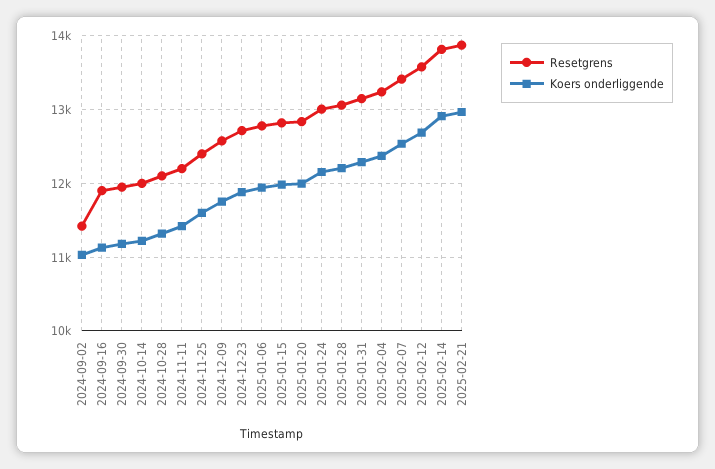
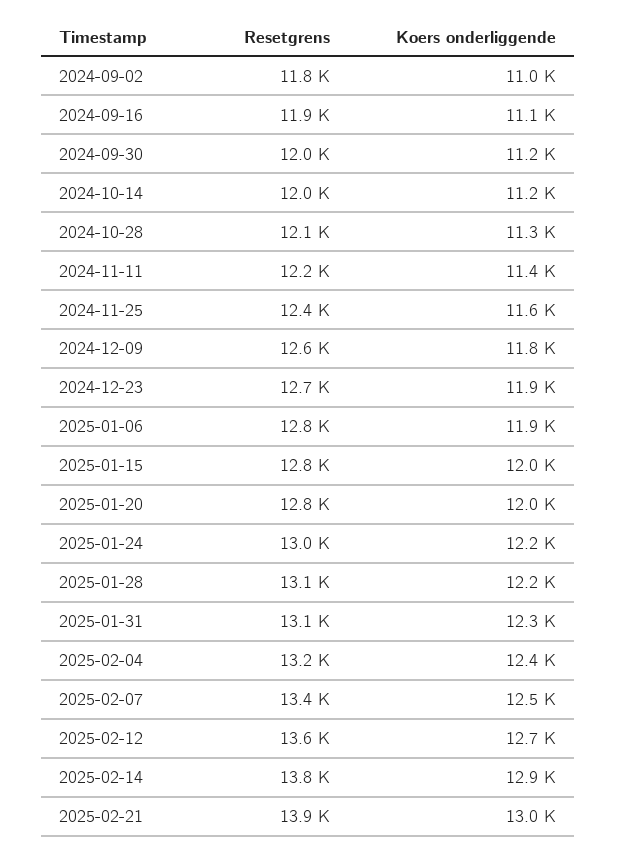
  {
    "Resetgrens": {
-     "2024-09-02": 11400,
+     "2024-09-02": 11800,
      "2024-09-16": 11900,
      "2024-09-30": 12000,
      "2024-10-14": 12000,
      "2024-10-28": 12100,
      "2024-11-11": 12200,
      "2024-11-25": 12400,
      "2024-12-09": 12600,
      "2024-12-23": 12700,
      "2025-01-06": 12800,
      "2025-01-15": 12800,
      "2025-01-20": 12800,
      "2025-01-24": 13000,
      "2025-01-28": 13100,
      "2025-01-31": 13100,
      "2025-02-04": 13200,
      "2025-02-07": 13400,
      "2025-02-12": 13600,
      "2025-02-14": 13800,
      "2025-02-21": 13900
    },
    "Koers onderliggende": {
      "2024-09-02": 11000,
      "2024-09-16": 11100,
      "2024-09-30": 11200,
      "2024-10-14": 11200,
      "2024-10-28": 11300,
      "2024-11-11": 11400,
      "2024-11-25": 11600,
      "2024-12-09": 11800,
      "2024-12-23": 11900,
      "2025-01-06": 11900,
      "2025-01-15": 12000,
      "2025-01-20": 12000,
      "2025-01-24": 12200,
      "2025-01-28": 12200,
      "2025-01-31": 12300,
      "2025-02-04": 12400,
      "2025-02-07": 12500,
      "2025-02-12": 12700,
      "2025-02-14": 12900,
      "2025-02-21": 13000
    }
  }

